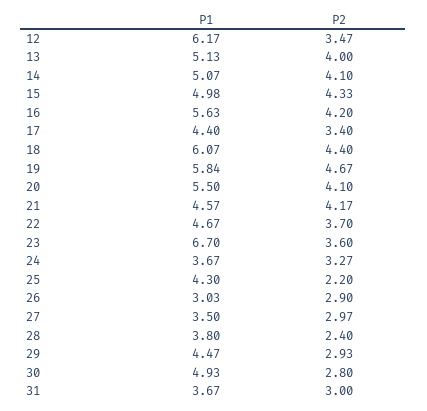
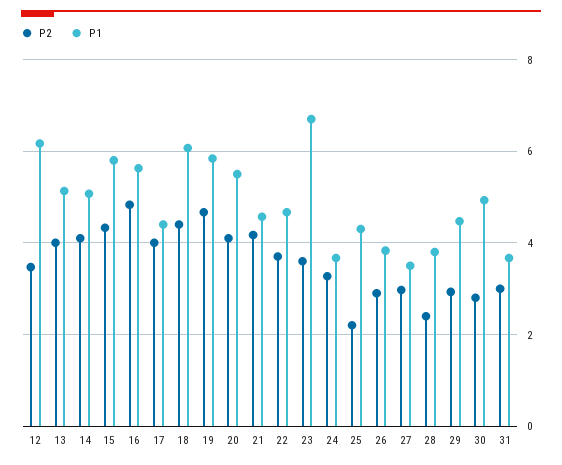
  {
    "P1": {
      "12": 6.17,
      "13": 5.13,
      "14": 5.07,
-     "15": 4.98,
+     "15": 5.8,
      "16": 5.63,
      "17": 4.4,
      "18": 6.07,
      "19": 5.84,
      "20": 5.5,
      "21": 4.57,
      "22": 4.67,
      "23": 6.7,
      "24": 3.67,
      "25": 4.3,
-     "26": 3.03,
+     "26": 3.8,
      "27": 3.5,
      "28": 3.8,
      "29": 4.47,
      "30": 4.93,
      "31": 3.67
    },
    "P2": {
      "12": 3.47,
      "13": 4,
      "14": 4.1,
      "15": 4.33,
-     "16": 4.2,
+     "16": 4.8,
-     "17": 3.4,
+     "17": 4,
      "18": 4.4,
      "19": 4.67,
      "20": 4.1,
      "21": 4.17,
      "22": 3.7,
      "23": 3.6,
      "24": 3.27,
      "25": 2.2,
      "26": 2.9,
      "27": 2.97,
      "28": 2.4,
      "29": 2.93,
      "30": 2.8,
      "31": 3
    }
  }

